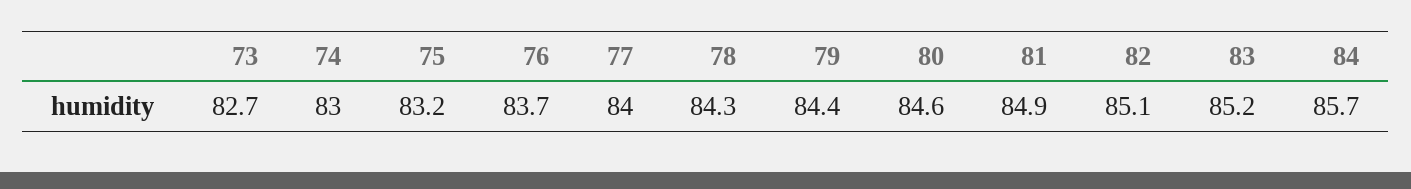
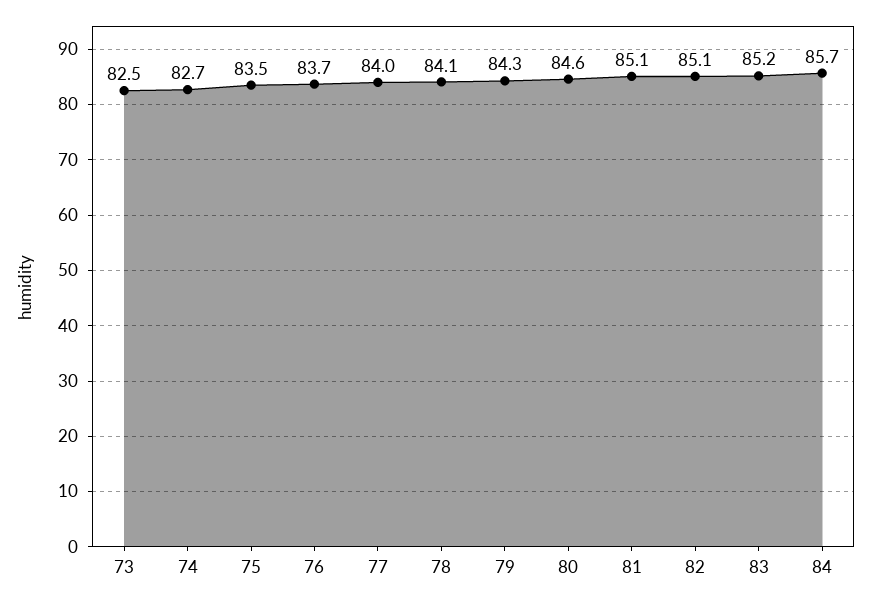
  {
-   "73": 82.7,
+   "73": 82.5,
-   "74": 83,
+   "74": 82.7,
-   "75": 83.2,
+   "75": 83.5,
    "76": 83.7,
    "77": 84,
-   "78": 84.3,
+   "78": 84.1,
-   "79": 84.4,
+   "79": 84.3,
    "80": 84.6,
-   "81": 84.9,
+   "81": 85.1,
    "82": 85.1,
    "83": 85.2,
    "84": 85.7
  }

